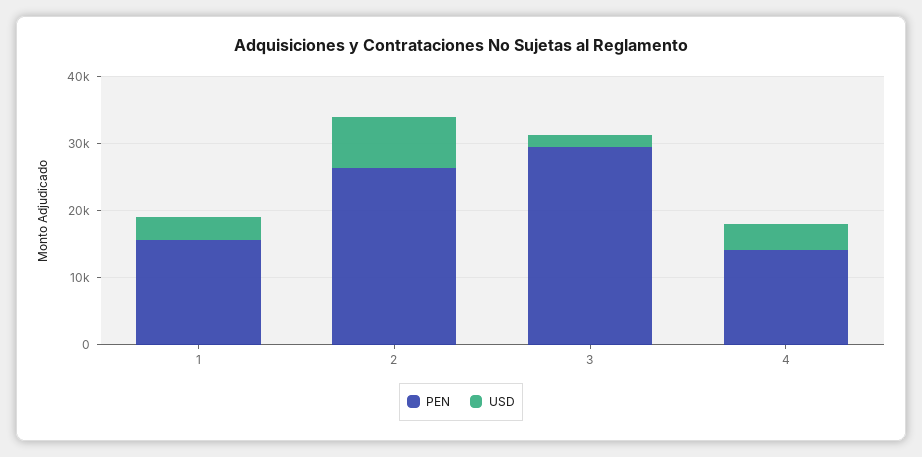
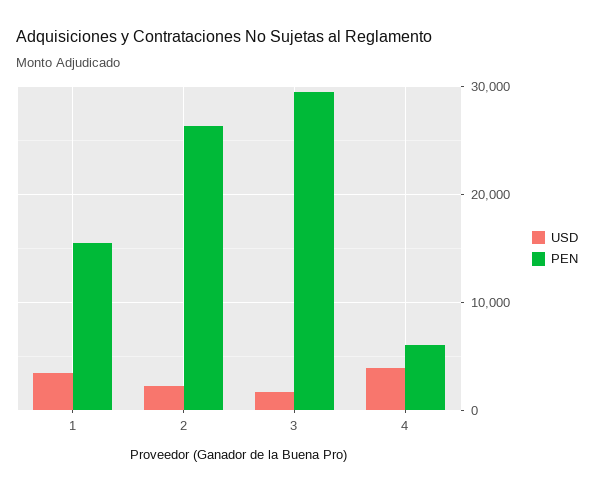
  {
    "PEN": {
      "1": 16000,
      "2": 26000,
      "3": 29000,
-     "4": 14000
+     "4": 6000
    },
    "USD": {
      "1": 3000,
-     "2": 8000,
+     "2": 2000,
      "3": 2000,
      "4": 4000
    }
  }

